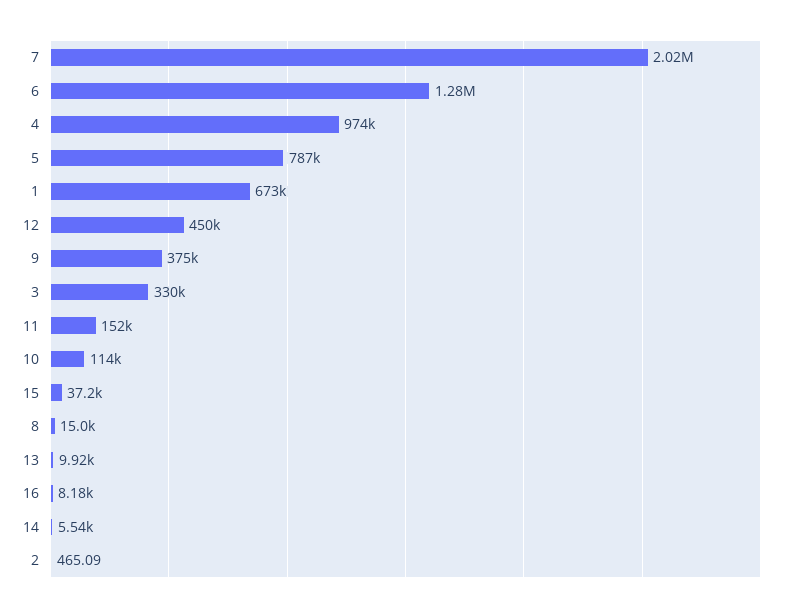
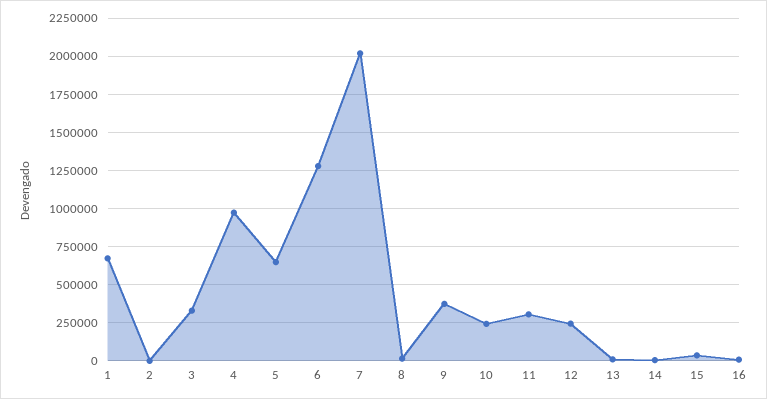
  {
    "7": 2020000,
    "6": 1280000,
    "4": 974000,
-   "5": 787000,
+   "5": 650000,
    "1": 673000,
-   "12": 450000,
+   "12": 250000,
    "9": 375000,
    "3": 330000,
-   "11": 152000,
+   "11": 300000,
-   "10": 114000,
+   "10": 250000,
    "15": 37200,
    "8": 15000,
    "13": 9920,
    "16": 8180,
    "14": 5540,
    "2": 465.09
  }

